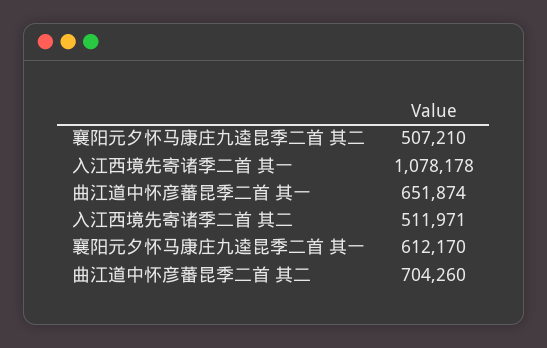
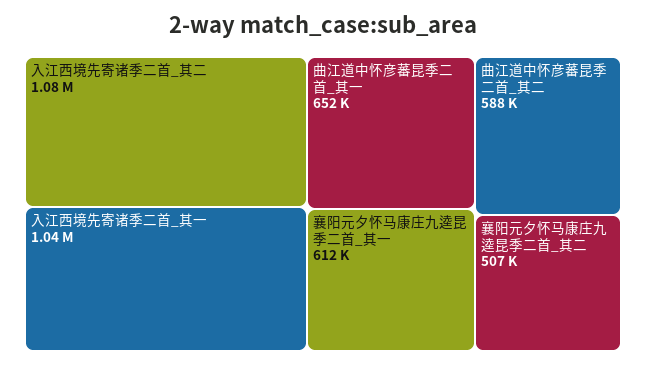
  {
    "襄阳元夕怀马康庄九逵昆季二首 其二": 507210,
-   "入江西境先寄诸季二首 其一": 1078178,
+   "入江西境先寄诸季二首 其一": 1040000,
    "曲江道中怀彦蕃昆季二首 其一": 651874,
-   "入江西境先寄诸季二首 其二": 511971,
+   "入江西境先寄诸季二首 其二": 1080000,
    "襄阳元夕怀马康庄九逵昆季二首 其一": 612170,
-   "曲江道中怀彦蕃昆季二首 其二": 704260
+   "曲江道中怀彦蕃昆季二首 其二": 588000
  }

